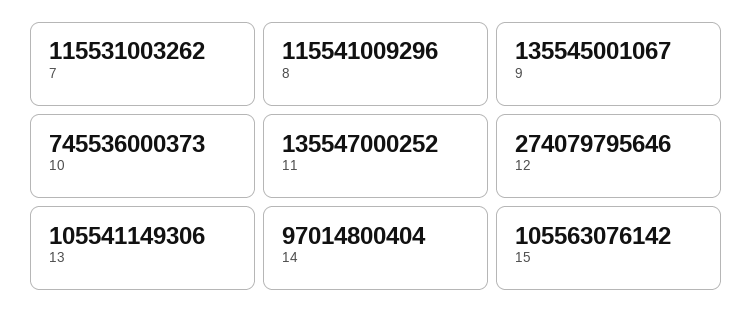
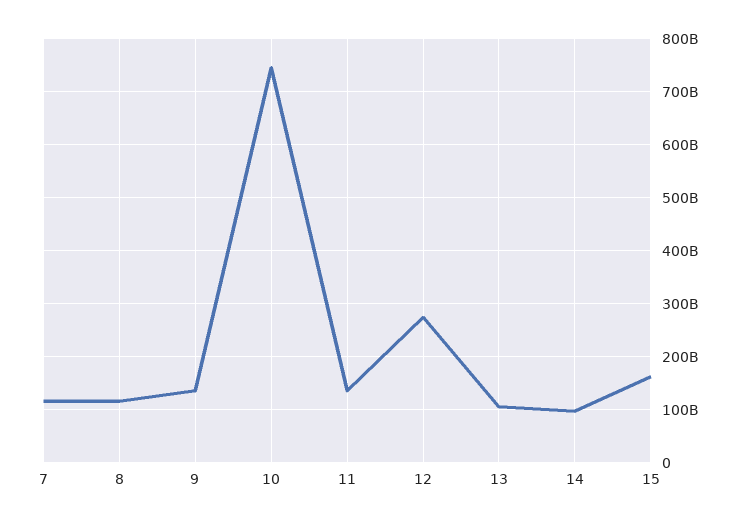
  {
    "7": 115531003262,
    "8": 115541009296,
    "9": 135545001067,
    "10": 745536000373,
    "11": 135547000252,
    "12": 274079795646,
    "13": 105541149306,
    "14": 97014800404,
-   "15": 105563076142
+   "15": 160000000000
  }

